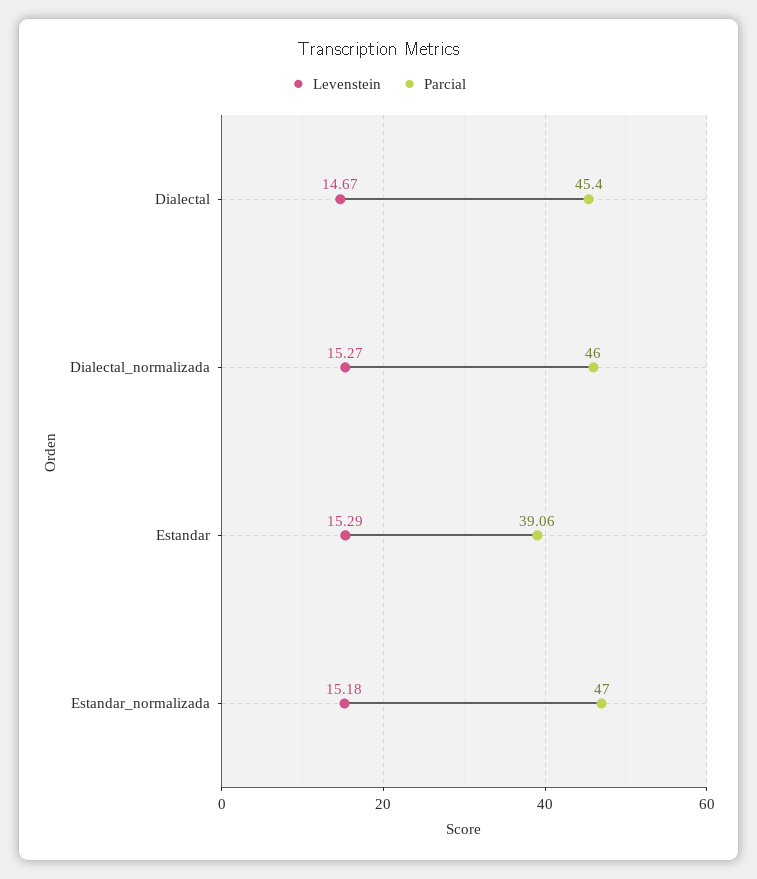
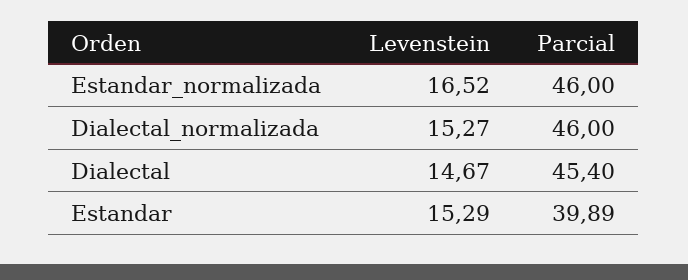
  {
    "Levenstein": {
      "Dialectal": 14.67,
      "Dialectal_normalizada": 15.27,
      "Estandar": 15.29,
-     "Estandar_normalizada": 15.18
+     "Estandar_normalizada": 16.52
    },
    "Parcial": {
      "Dialectal": 45.4,
      "Dialectal_normalizada": 46,
-     "Estandar": 39.06,
+     "Estandar": 39.89,
-     "Estandar_normalizada": 47
+     "Estandar_normalizada": 46
    }
  }

